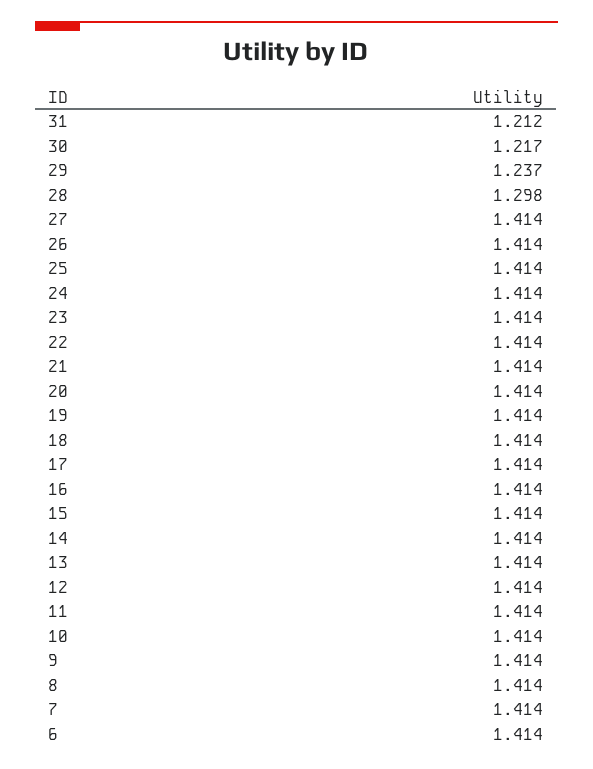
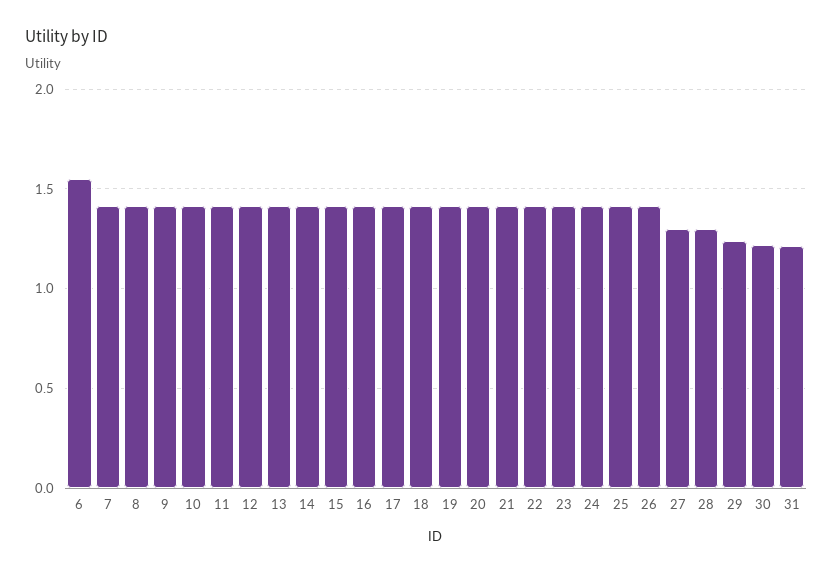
  {
    "31": 1.212,
    "30": 1.217,
    "29": 1.237,
    "28": 1.298,
-   "27": 1.414,
+   "27": 1.3,
    "26": 1.414,
    "25": 1.414,
    "24": 1.414,
    "23": 1.414,
    "22": 1.414,
    "21": 1.414,
    "20": 1.414,
    "19": 1.414,
    "18": 1.414,
    "17": 1.414,
    "16": 1.414,
    "15": 1.414,
    "14": 1.414,
    "13": 1.414,
    "12": 1.414,
    "11": 1.414,
    "10": 1.414,
    "9": 1.414,
    "8": 1.414,
    "7": 1.414,
-   "6": 1.414
+   "6": 1.55
  }

